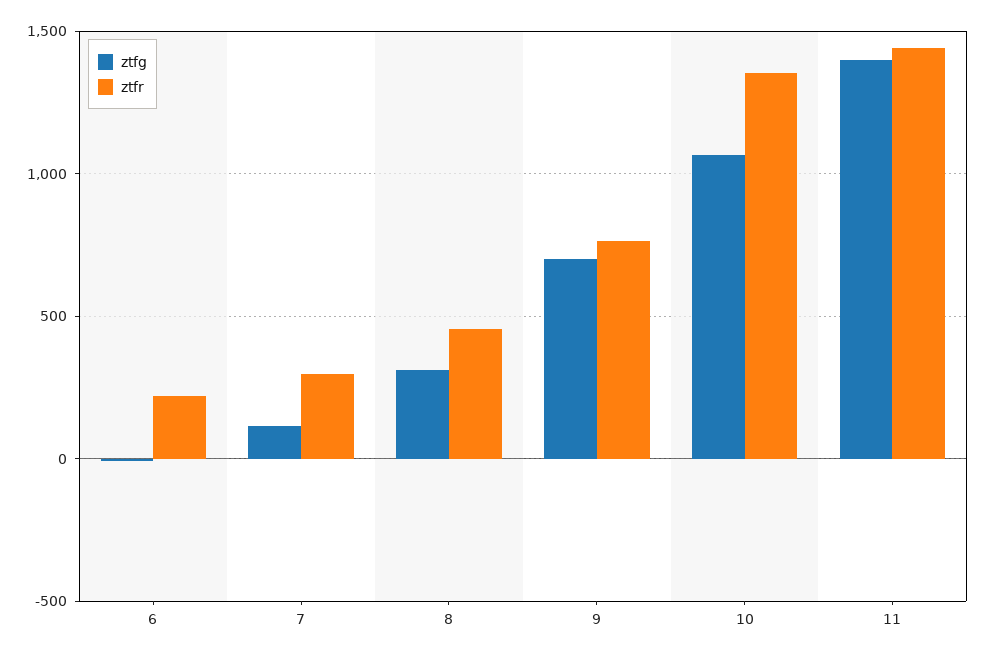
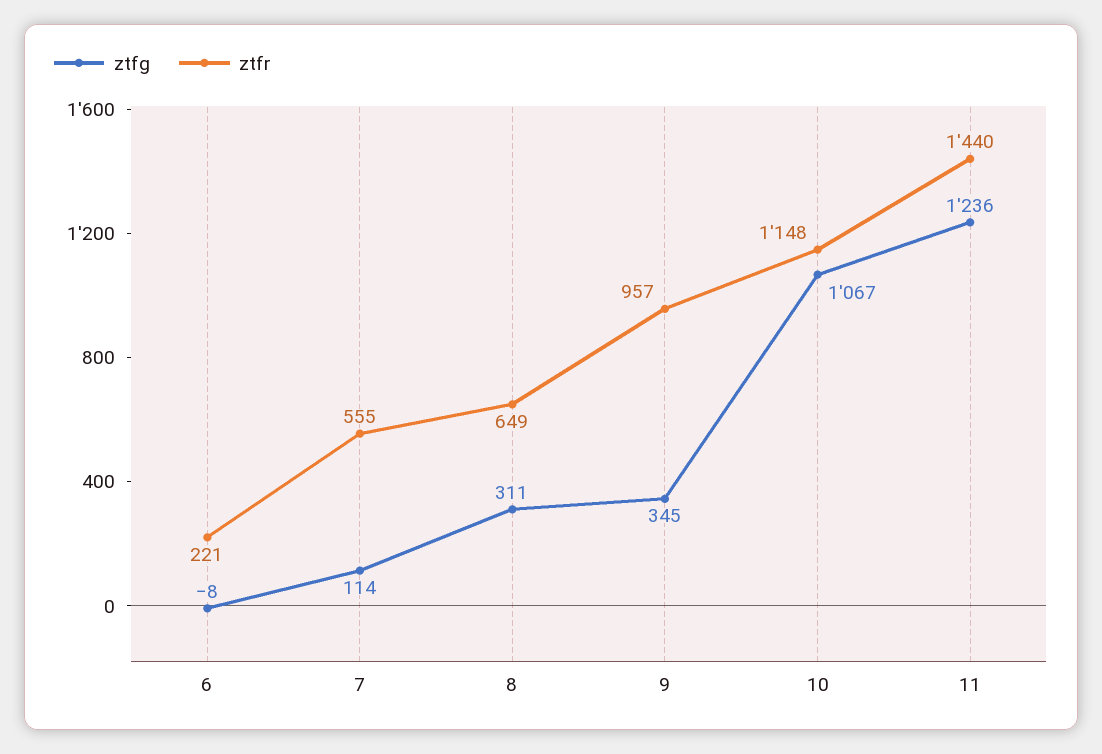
  {
    "ztfg": {
      "6": -8,
      "7": 114,
      "8": 311,
-     "9": 700,
+     "9": 345,
      "10": 1067,
-     "11": 1400
+     "11": 1236
    },
    "ztfr": {
      "6": 221,
-     "7": 300,
+     "7": 555,
-     "8": 450,
+     "8": 649,
-     "9": 750,
+     "9": 957,
-     "10": 1350,
+     "10": 1148,
      "11": 1440
    }
  }

